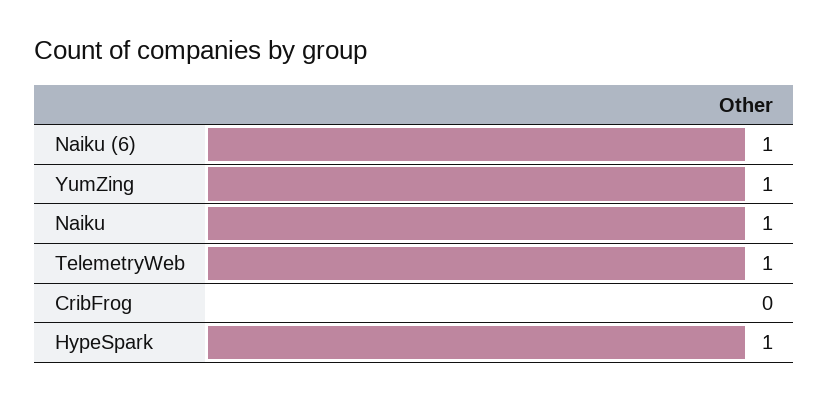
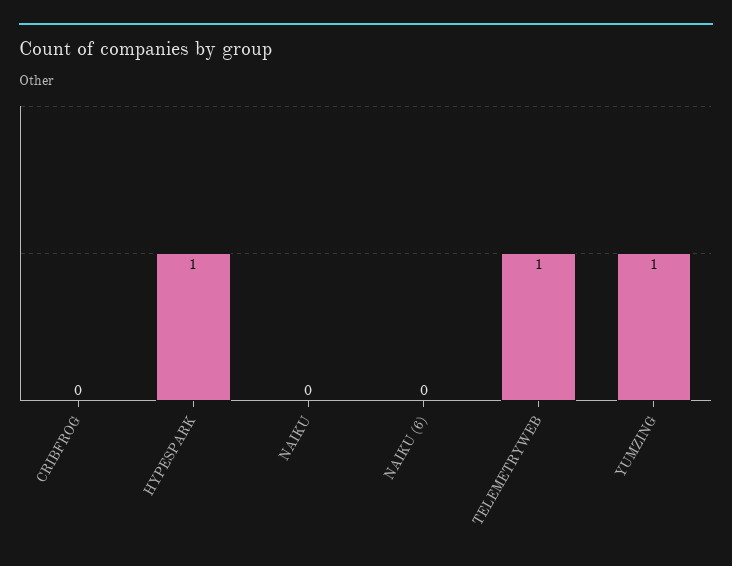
  {
-   "Naiku (6)": 1,
+   "Naiku (6)": 0,
    "YumZing": 1,
-   "Naiku": 1,
+   "Naiku": 0,
    "TelemetryWeb": 1,
    "CribFrog": 0,
    "HypeSpark": 1
  }

